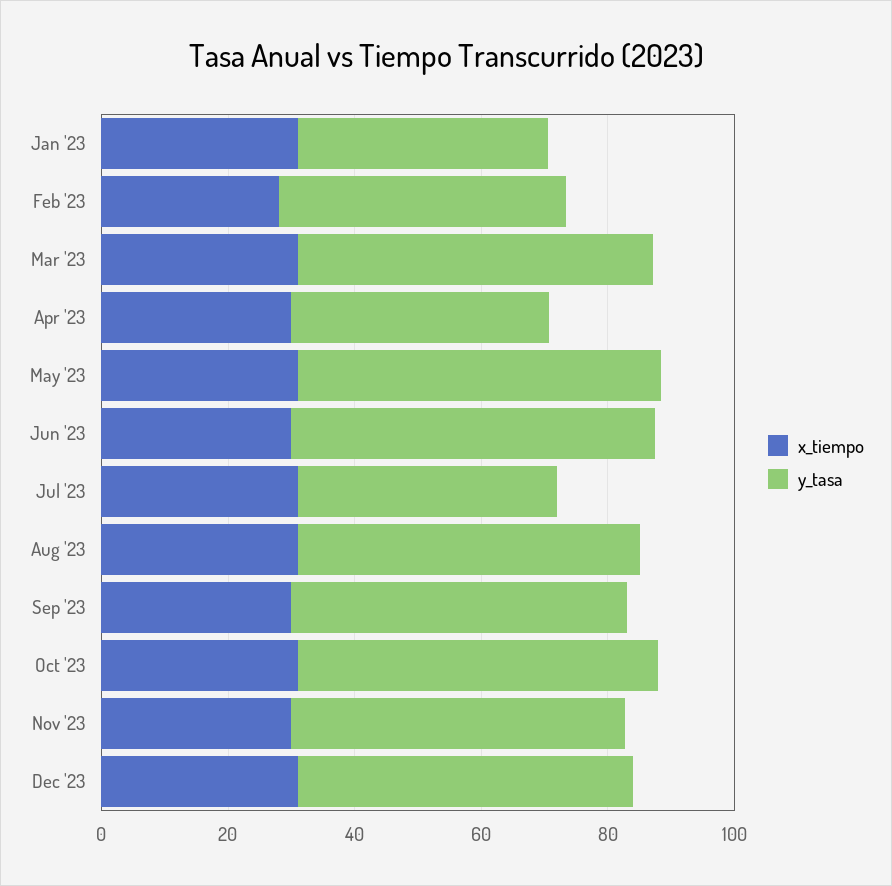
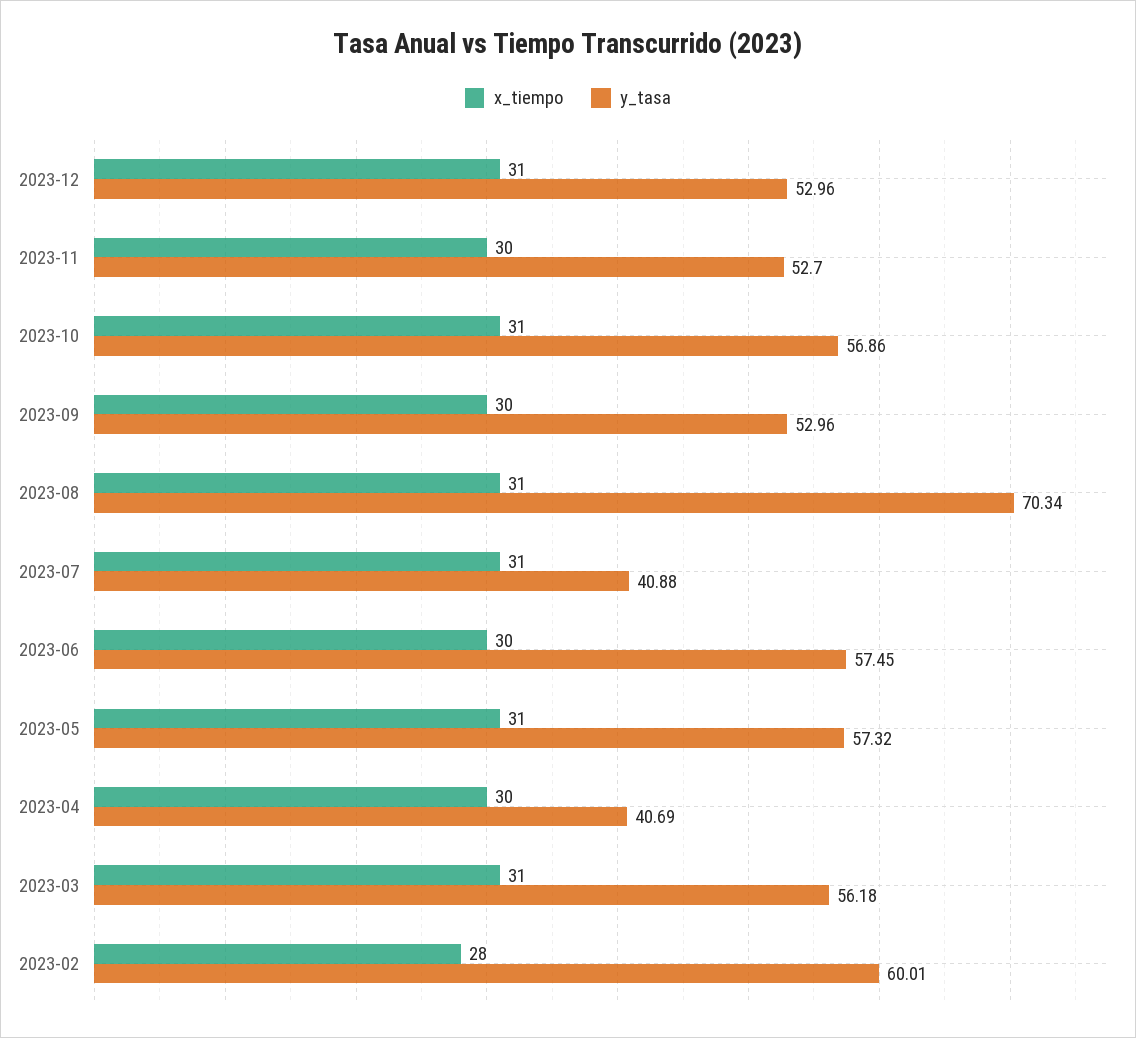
  {
    "x_tiempo": {
-     "Jan '23": 30,
      "Feb '23": 28,
      "Mar '23": 31,
      "Apr '23": 30,
      "May '23": 31,
      "Jun '23": 30,
      "Jul '23": 31,
      "Aug '23": 31,
      "Sep '23": 30,
      "Oct '23": 31,
      "Nov '23": 30,
      "Dec '23": 31
    },
    "y_tasa": {
-     "Jan '23": 40,
-     "Feb '23": 45,
+     "Feb '23": 60.01,
      "Mar '23": 56.18,
      "Apr '23": 40.69,
      "May '23": 57.32,
      "Jun '23": 57.45,
      "Jul '23": 40.88,
-     "Aug '23": 55,
+     "Aug '23": 70.34,
      "Sep '23": 52.96,
      "Oct '23": 56.86,
      "Nov '23": 52.7,
      "Dec '23": 52.96
    }
  }

